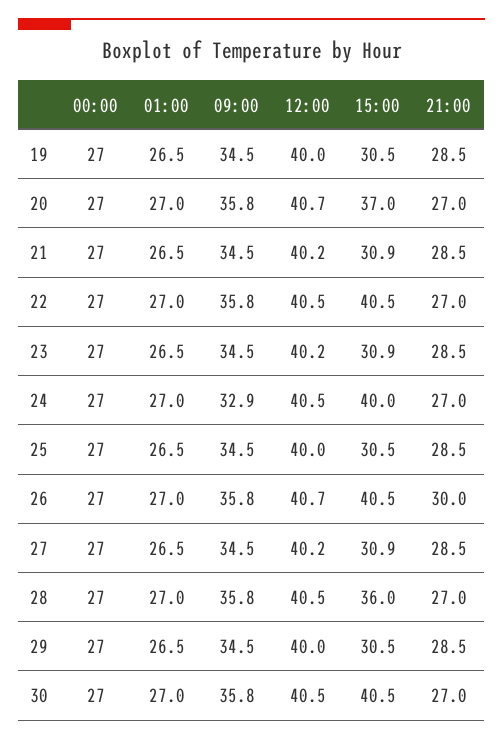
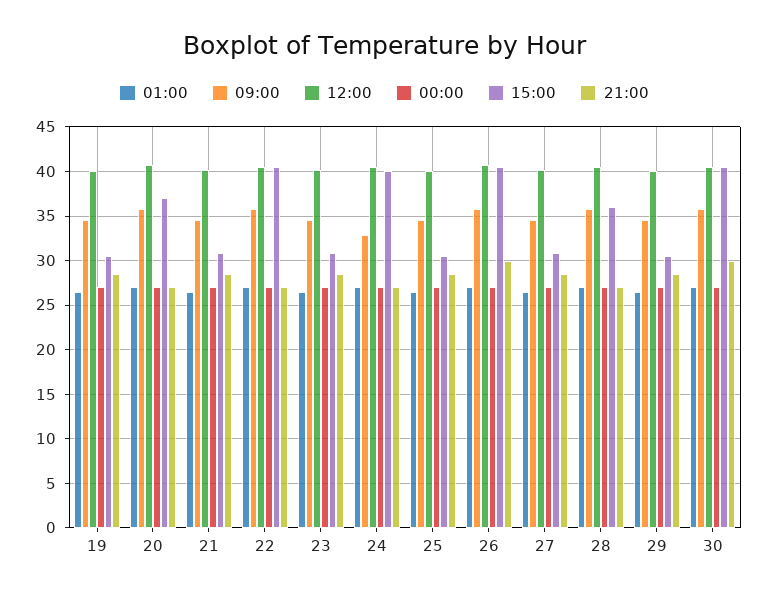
  {
    "00:00": {
      "19": 27,
      "20": 27,
      "21": 27,
      "22": 27,
      "23": 27,
      "24": 27,
      "25": 27,
      "26": 27,
      "27": 27,
      "28": 27,
      "29": 27,
      "30": 27
    },
    "01:00": {
      "19": 26.5,
      "20": 27,
      "21": 26.5,
      "22": 27,
      "23": 26.5,
      "24": 27,
      "25": 26.5,
      "26": 27,
      "27": 26.5,
      "28": 27,
      "29": 26.5,
      "30": 27
    },
    "09:00": {
      "19": 34.5,
      "20": 35.8,
      "21": 34.5,
      "22": 35.8,
      "23": 34.5,
      "24": 32.9,
      "25": 34.5,
      "26": 35.8,
      "27": 34.5,
      "28": 35.8,
      "29": 34.5,
      "30": 35.8
    },
    "12:00": {
      "19": 40,
      "20": 40.7,
      "21": 40.2,
      "22": 40.5,
      "23": 40.2,
      "24": 40.5,
      "25": 40,
      "26": 40.7,
      "27": 40.2,
      "28": 40.5,
      "29": 40,
      "30": 40.5
    },
    "15:00": {
      "19": 30.5,
      "20": 37,
      "21": 30.9,
      "22": 40.5,
      "23": 30.9,
      "24": 40,
      "25": 30.5,
      "26": 40.5,
      "27": 30.9,
      "28": 36,
      "29": 30.5,
      "30": 40.5
    },
    "21:00": {
      "19": 28.5,
      "20": 27,
      "21": 28.5,
      "22": 27,
      "23": 28.5,
      "24": 27,
      "25": 28.5,
      "26": 30,
      "27": 28.5,
      "28": 27,
      "29": 28.5,
-     "30": 27
+     "30": 30
    }
  }

